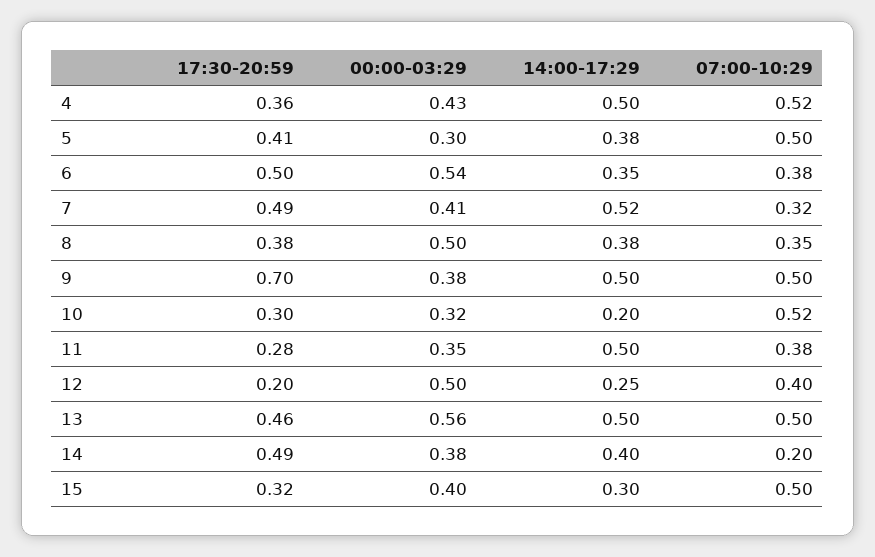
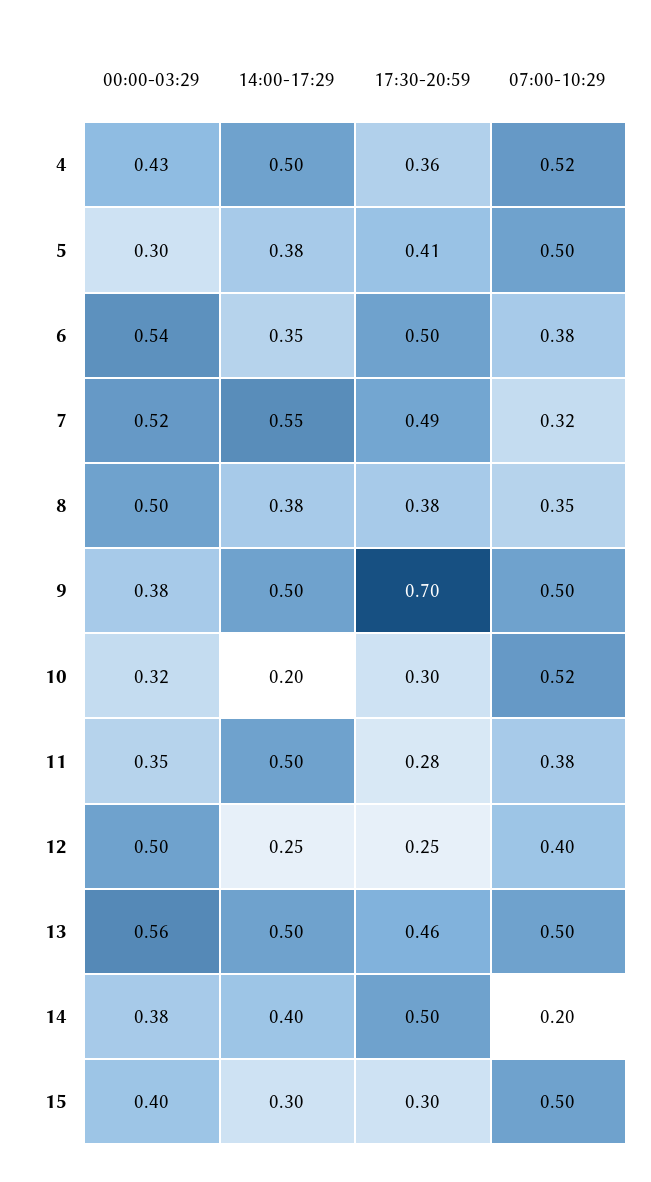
  {
    "17:30-20:59": {
      "4": 0.36,
      "5": 0.41,
      "6": 0.5,
      "7": 0.49,
      "8": 0.38,
      "9": 0.7,
      "10": 0.3,
      "11": 0.28,
-     "12": 0.2,
+     "12": 0.25,
      "13": 0.46,
-     "14": 0.49,
+     "14": 0.5,
-     "15": 0.32
+     "15": 0.3
    },
    "00:00-03:29": {
      "4": 0.43,
      "5": 0.3,
      "6": 0.54,
-     "7": 0.41,
+     "7": 0.52,
      "8": 0.5,
      "9": 0.38,
      "10": 0.32,
      "11": 0.35,
      "12": 0.5,
      "13": 0.56,
      "14": 0.38,
      "15": 0.4
    },
    "14:00-17:29": {
      "4": 0.5,
      "5": 0.38,
      "6": 0.35,
-     "7": 0.52,
+     "7": 0.55,
      "8": 0.38,
      "9": 0.5,
      "10": 0.2,
      "11": 0.5,
      "12": 0.25,
      "13": 0.5,
      "14": 0.4,
      "15": 0.3
    },
    "07:00-10:29": {
      "4": 0.52,
      "5": 0.5,
      "6": 0.38,
      "7": 0.32,
      "8": 0.35,
      "9": 0.5,
      "10": 0.52,
      "11": 0.38,
      "12": 0.4,
      "13": 0.5,
      "14": 0.2,
      "15": 0.5
    }
  }

